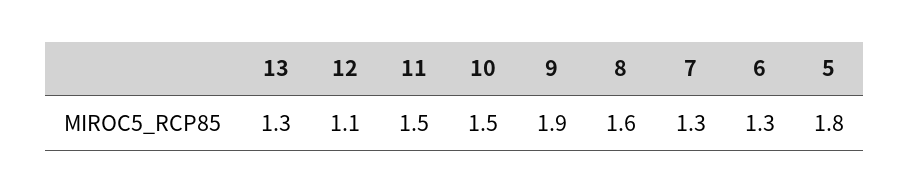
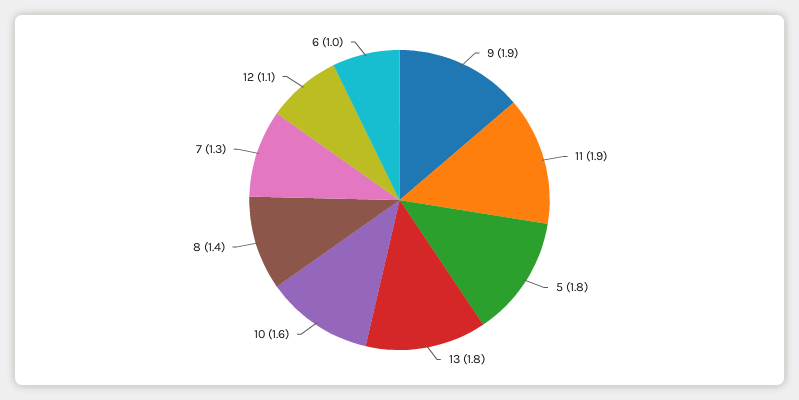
  {
-   "13": 1.3,
+   "13": 1.8,
    "12": 1.1,
-   "11": 1.5,
+   "11": 1.9,
-   "10": 1.5,
+   "10": 1.6,
    "9": 1.9,
-   "8": 1.6,
+   "8": 1.4,
    "7": 1.3,
-   "6": 1.3,
+   "6": 1,
    "5": 1.8
  }

